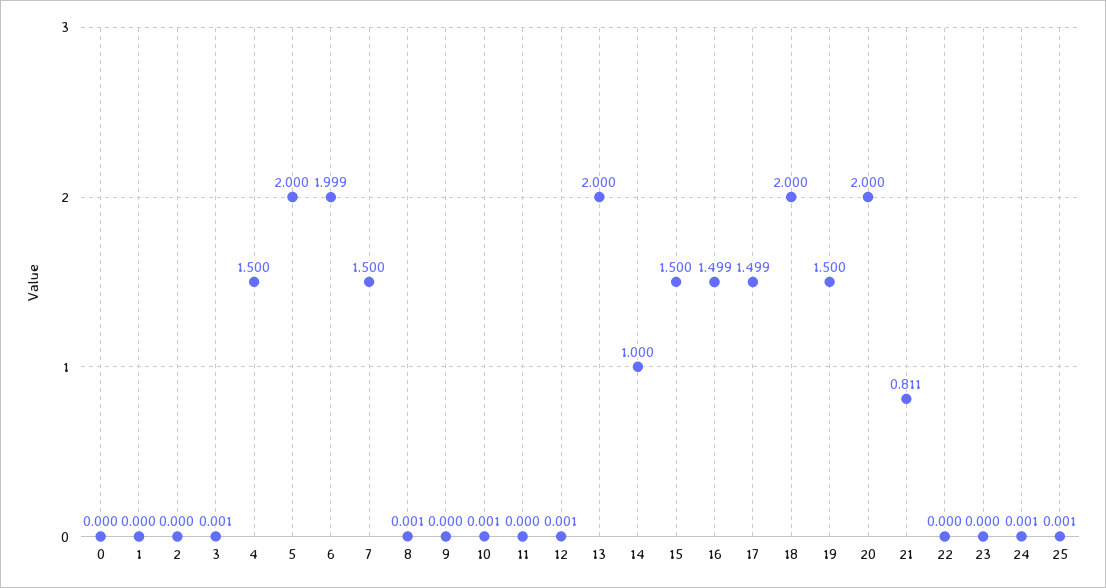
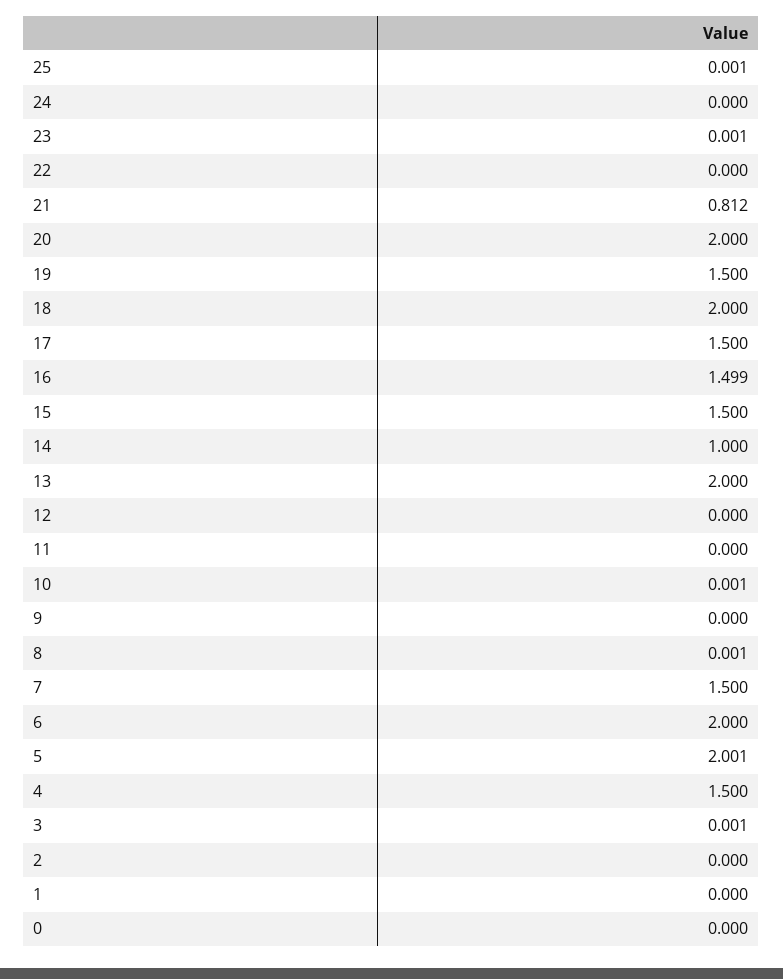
  {
    "0": 0,
    "1": 0,
    "2": 0,
    "3": 0.001,
    "4": 1.5,
-   "5": 2,
+   "5": 2.001,
-   "6": 1.999,
+   "6": 2,
    "7": 1.5,
    "8": 0.001,
    "9": 0,
    "10": 0.001,
    "11": 0,
-   "12": 0.001,
+   "12": 0,
    "13": 2,
    "14": 1,
    "15": 1.5,
    "16": 1.499,
-   "17": 1.499,
+   "17": 1.5,
    "18": 2,
    "19": 1.5,
    "20": 2,
-   "21": 0.811,
+   "21": 0.812,
    "22": 0,
-   "23": 0,
+   "23": 0.001,
-   "24": 0.001,
+   "24": 0,
    "25": 0.001
  }

